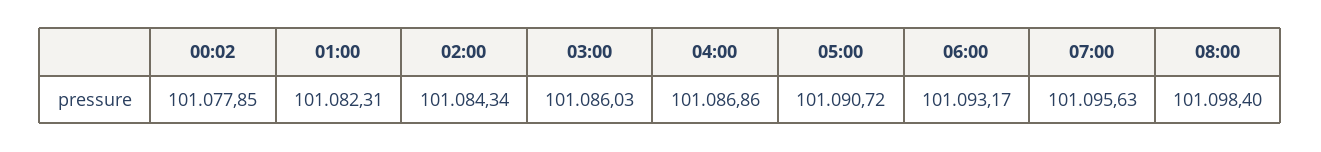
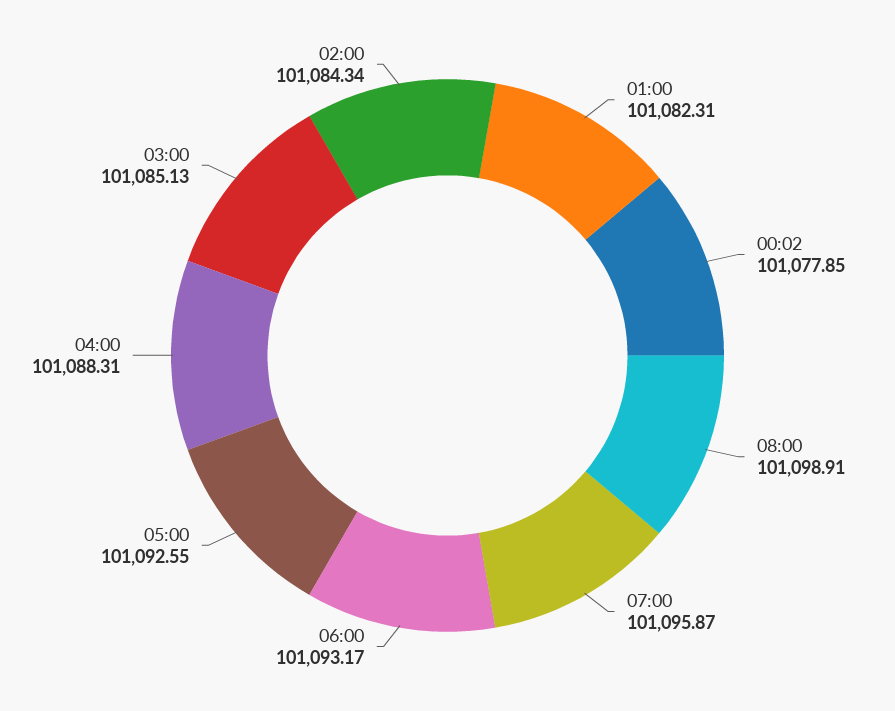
  {
    "00:02": 101077.85,
    "01:00": 101082.31,
    "02:00": 101084.34,
-   "03:00": 101086.03,
+   "03:00": 101085.13,
-   "04:00": 101086.86,
+   "04:00": 101088.31,
-   "05:00": 101090.72,
+   "05:00": 101092.55,
    "06:00": 101093.17,
-   "07:00": 101095.63,
+   "07:00": 101095.87,
-   "08:00": 101098.4
+   "08:00": 101098.91
  }

